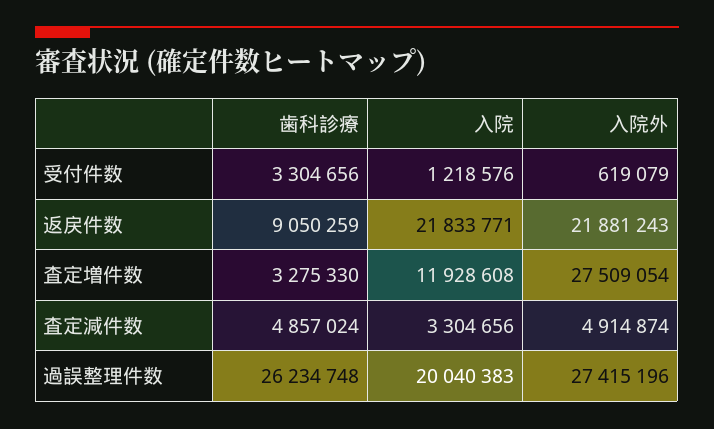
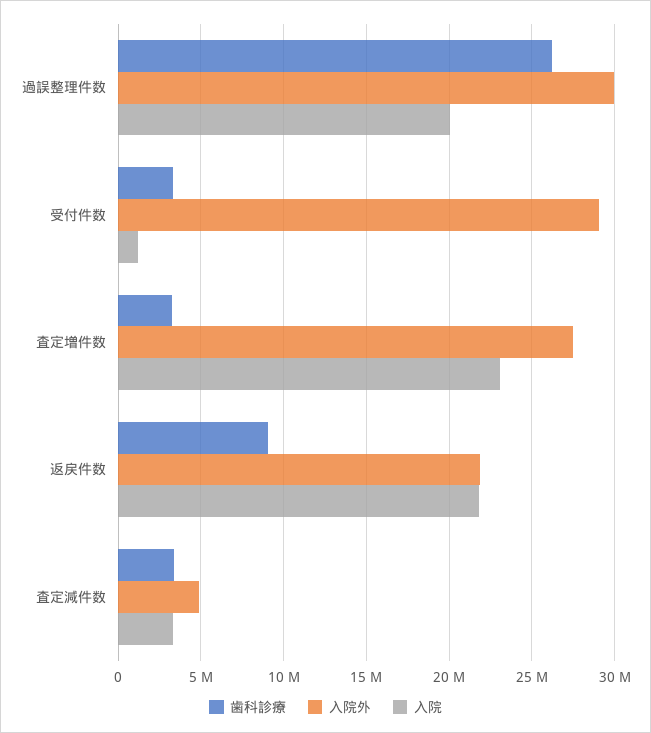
  {
    "歯科診療": {
      "受付件数": 3304656,
      "返戻件数": 9050259,
      "査定増件数": 3275330,
-     "査定減件数": 4857024,
+     "査定減件数": 3500000,
      "過誤整理件数": 26234748
    },
    "入院": {
      "受付件数": 1218576,
      "返戻件数": 21833771,
-     "査定増件数": 11928608,
+     "査定増件数": 23000000,
      "査定減件数": 3304656,
      "過誤整理件数": 20040383
    },
    "入院外": {
-     "受付件数": 619079,
+     "受付件数": 29000000,
      "返戻件数": 21881243,
      "査定増件数": 27509054,
      "査定減件数": 4914874,
-     "過誤整理件数": 27415196
+     "過誤整理件数": 30000000
    }
  }

